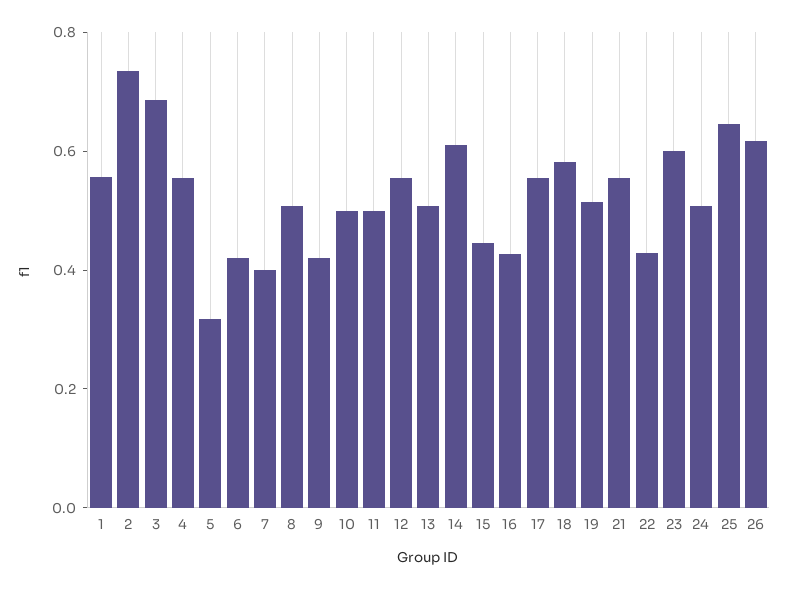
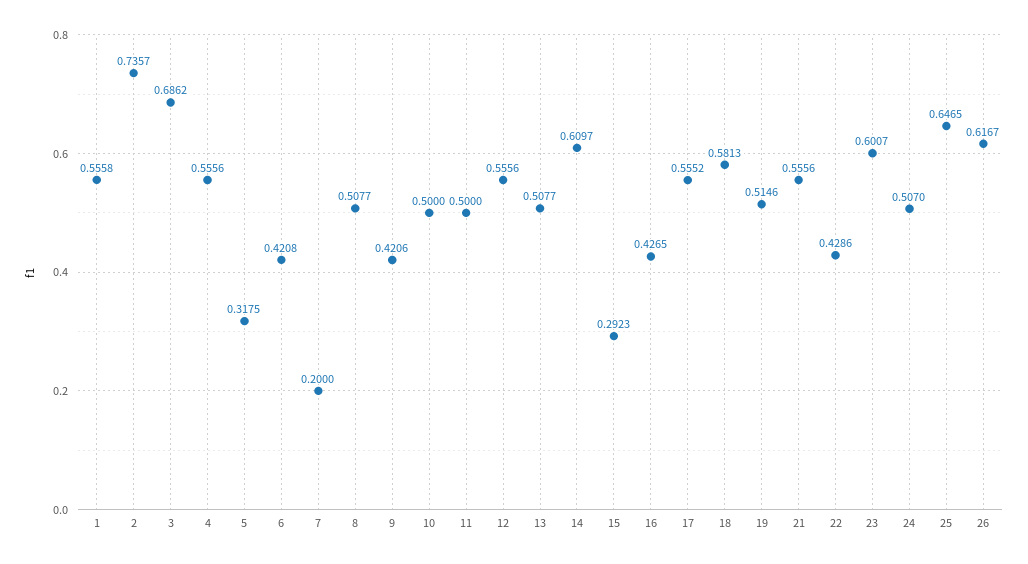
  {
    "1": 0.5558,
    "2": 0.7357,
    "3": 0.6862,
    "4": 0.5556,
    "5": 0.3175,
    "6": 0.4208,
-   "7": 0.4,
+   "7": 0.2,
    "8": 0.5077,
    "9": 0.4206,
    "10": 0.5,
    "11": 0.5,
    "12": 0.5556,
    "13": 0.5077,
    "14": 0.6097,
-   "15": 0.45,
+   "15": 0.2923,
    "16": 0.4265,
    "17": 0.5552,
    "18": 0.5813,
    "19": 0.5146,
    "21": 0.5556,
    "22": 0.4286,
    "23": 0.6007,
    "24": 0.507,
    "25": 0.6465,
    "26": 0.6167
  }

